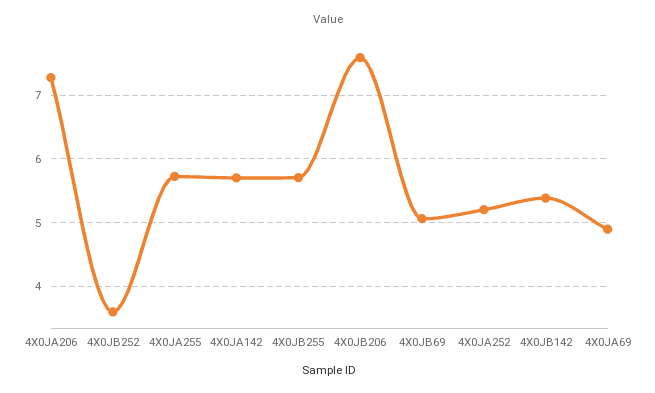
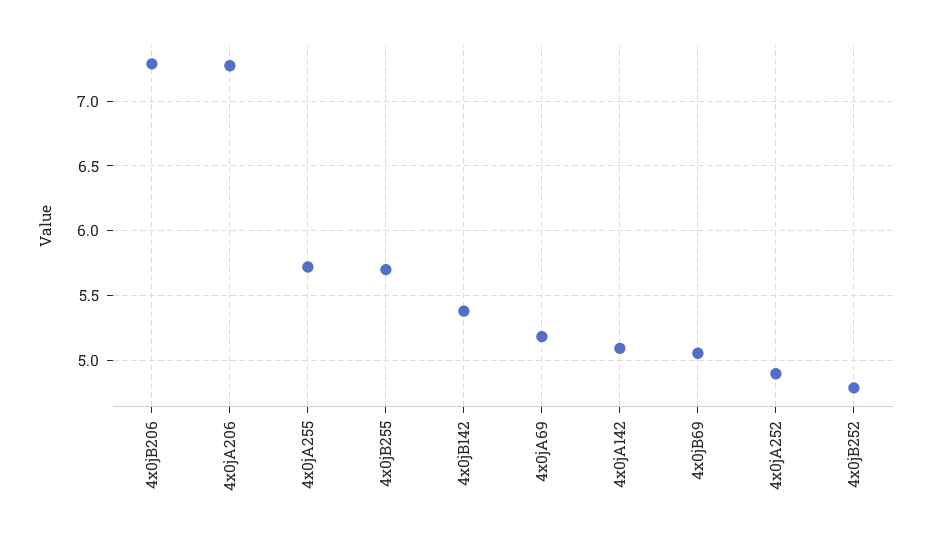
  {
    "4X0JA206": 7.25,
-   "4X0JB252": 3.6,
+   "4X0JB252": 4.8,
    "4X0JA255": 5.7,
-   "4X0JA142": 5.7,
+   "4X0JA142": 5.1,
    "4X0JB255": 5.7,
-   "4X0JB206": 7.6,
+   "4X0JB206": 7.3,
    "4X0JB69": 5.05,
-   "4X0JA252": 5.2,
+   "4X0JA252": 4.9,
    "4X0JB142": 5.4,
-   "4X0JA69": 4.9
+   "4X0JA69": 5.2
  }

